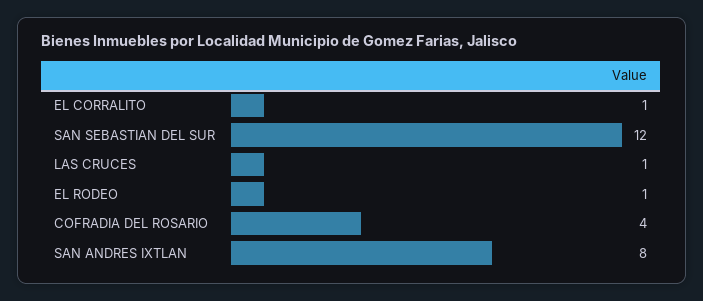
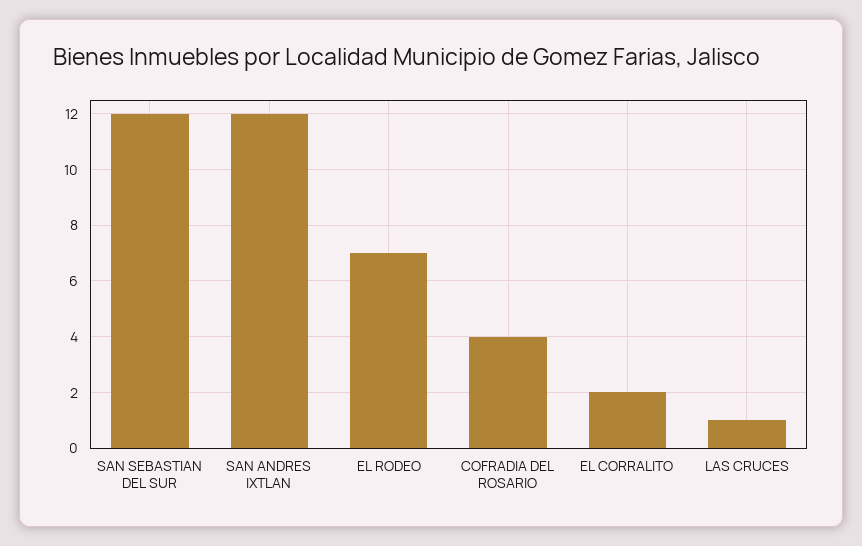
  {
-   "EL CORRALITO": 1,
+   "EL CORRALITO": 2,
    "SAN SEBASTIAN DEL SUR": 12,
    "LAS CRUCES": 1,
-   "EL RODEO": 1,
+   "EL RODEO": 7,
    "COFRADIA DEL ROSARIO": 4,
-   "SAN ANDRES IXTLAN": 8
+   "SAN ANDRES IXTLAN": 12
  }

